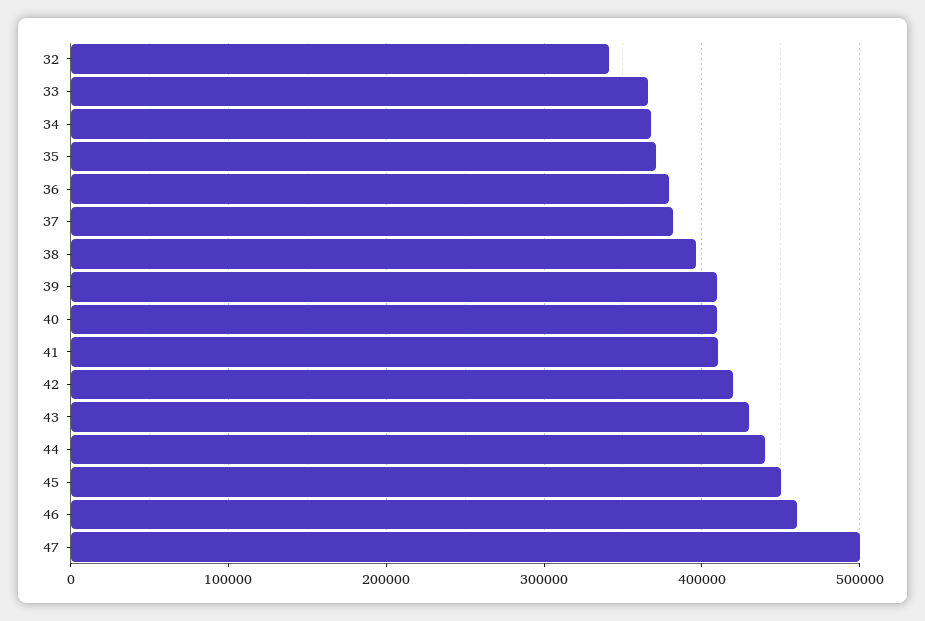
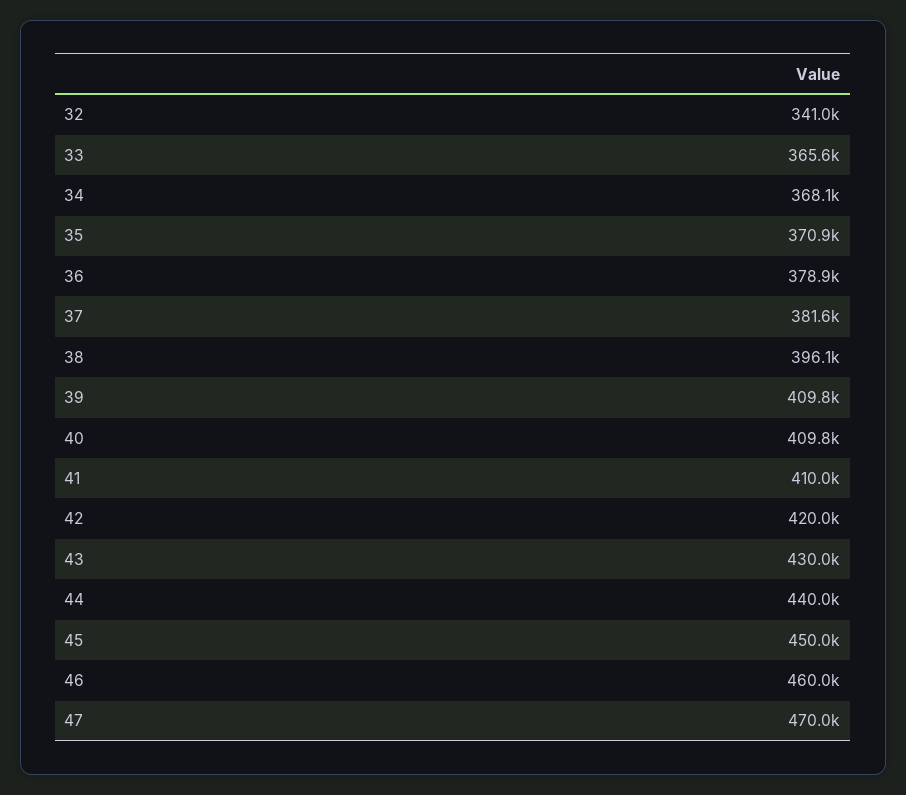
  {
    "32": 341000,
    "33": 365600,
    "34": 368100,
    "35": 370900,
    "36": 378900,
    "37": 381600,
    "38": 396100,
    "39": 409800,
    "40": 409800,
    "41": 410000,
    "42": 420000,
    "43": 430000,
    "44": 440000,
    "45": 450000,
    "46": 460000,
-   "47": 500000
+   "47": 470000
  }

